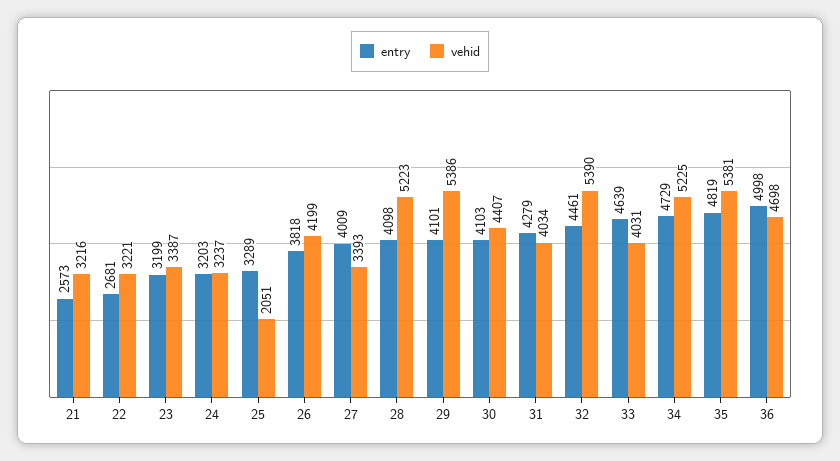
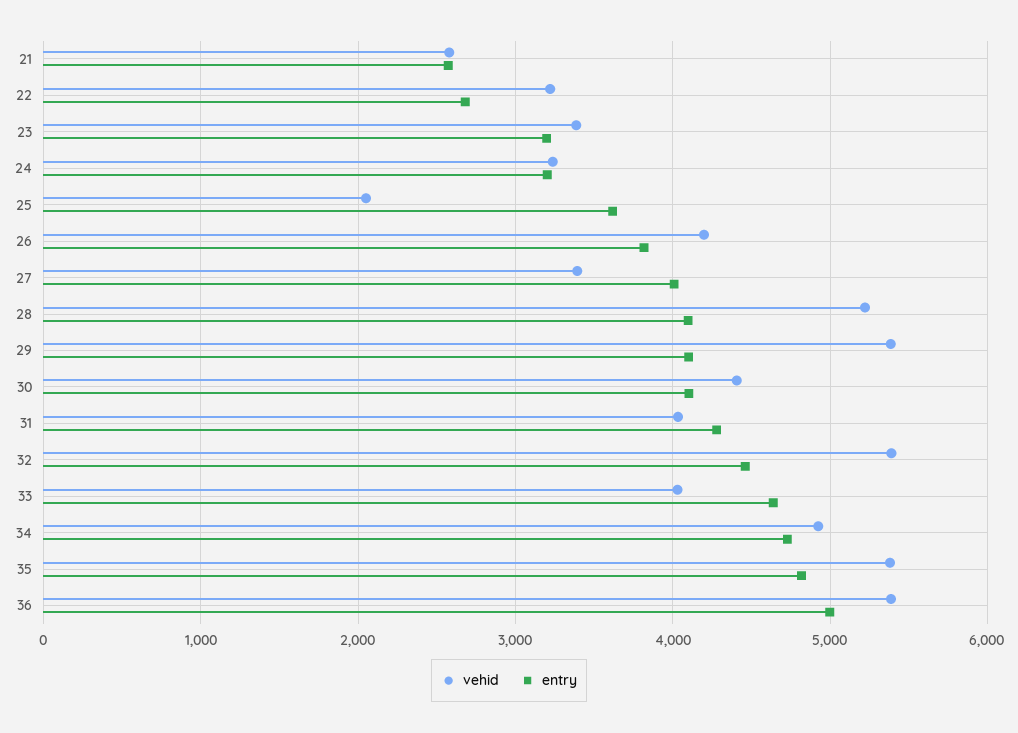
  {
    "entry": {
      "21": 2573,
      "22": 2681,
      "23": 3199,
      "24": 3203,
-     "25": 3289,
+     "25": 3600,
      "26": 3818,
      "27": 4009,
      "28": 4098,
      "29": 4101,
      "30": 4103,
      "31": 4279,
      "32": 4461,
      "33": 4639,
      "34": 4729,
      "35": 4819,
      "36": 4998
    },
    "vehid": {
-     "21": 3216,
+     "21": 2600,
      "22": 3221,
      "23": 3387,
      "24": 3237,
      "25": 2051,
      "26": 4199,
      "27": 3393,
      "28": 5223,
      "29": 5386,
      "30": 4407,
      "31": 4034,
      "32": 5390,
      "33": 4031,
-     "34": 5225,
+     "34": 4900,
      "35": 5381,
-     "36": 4698
+     "36": 5400
    }
  }

